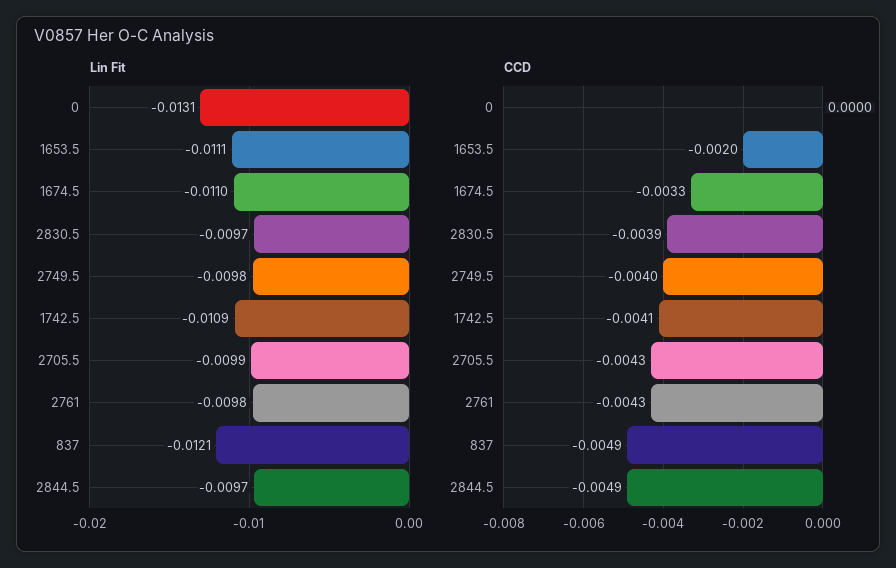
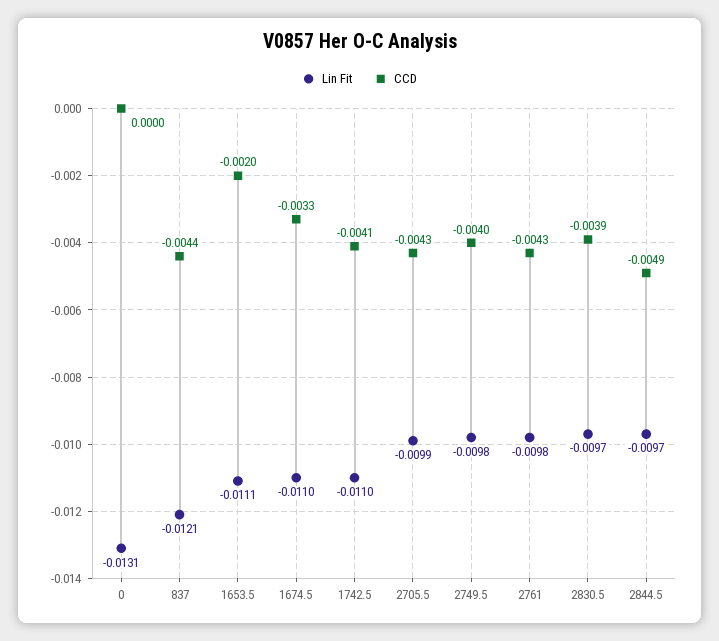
  {
    "Lin Fit": {
      "0": -0.0131,
      "1653.5": -0.0111,
      "1674.5": -0.011,
      "2830.5": -0.0097,
      "2749.5": -0.0098,
-     "1742.5": -0.0109,
+     "1742.5": -0.011,
      "2705.5": -0.0099,
      "2761": -0.0098,
      "837": -0.0121,
      "2844.5": -0.0097
    },
    "CCD": {
      "0": 0,
      "1653.5": -0.002,
      "1674.5": -0.0033,
      "2830.5": -0.0039,
      "2749.5": -0.004,
      "1742.5": -0.0041,
      "2705.5": -0.0043,
      "2761": -0.0043,
-     "837": -0.0049,
+     "837": -0.0044,
      "2844.5": -0.0049
    }
  }

